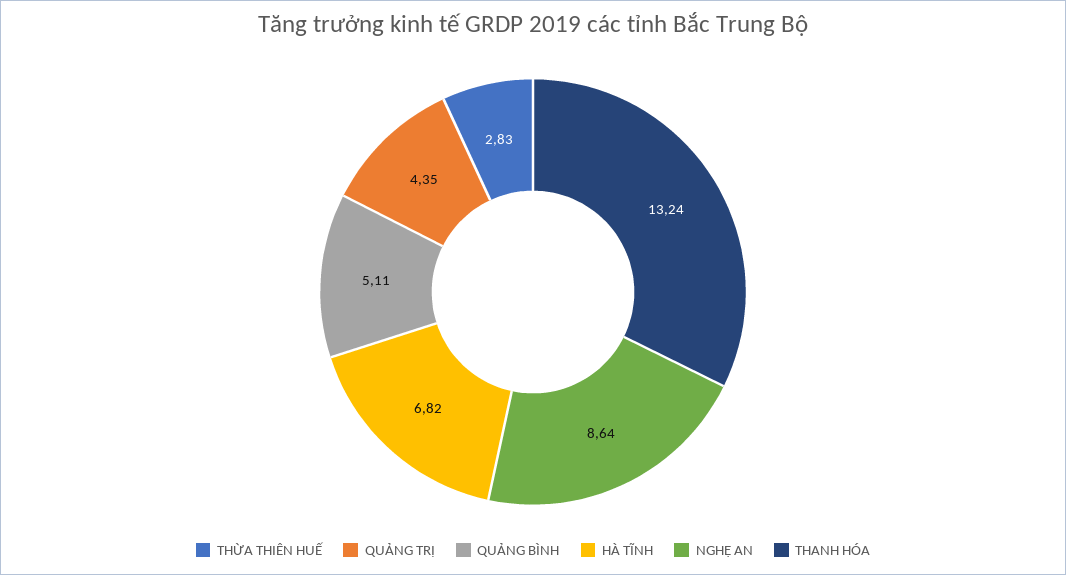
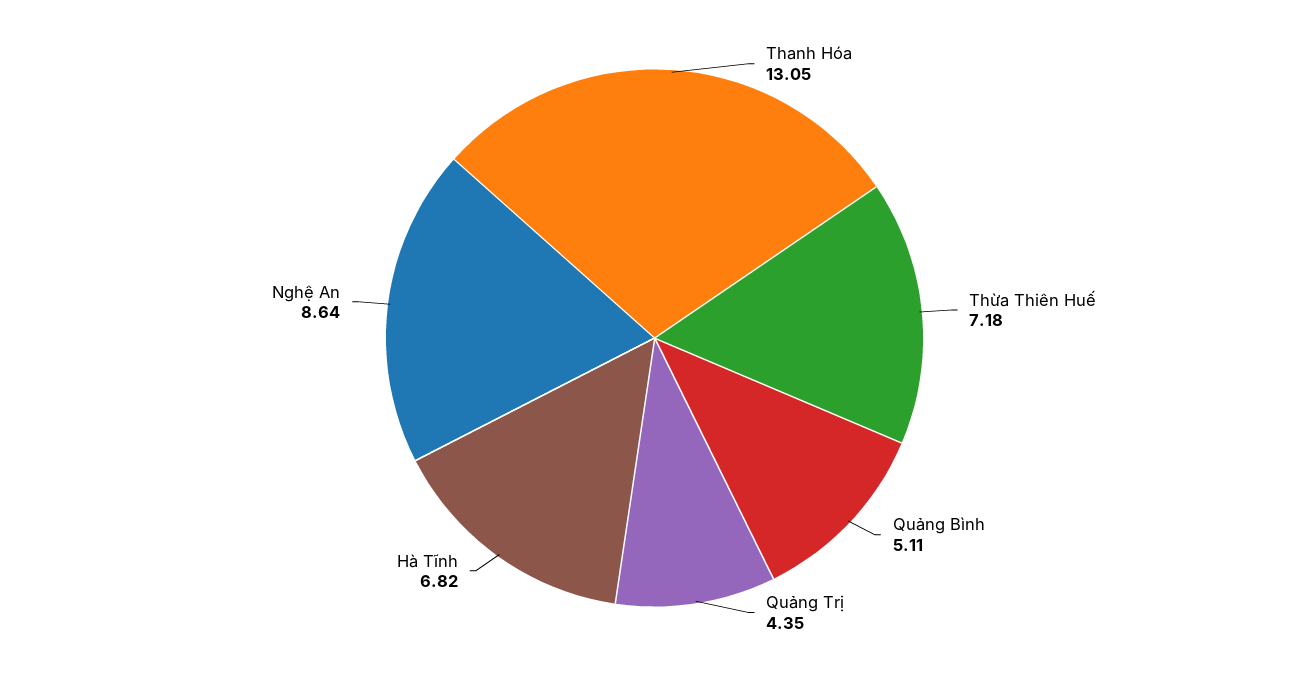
  {
-   "THỪA THIÊN HUẾ": 2.83,
+   "THỪA THIÊN HUẾ": 7.18,
    "QUẢNG TRỊ": 4.35,
    "QUẢNG BÌNH": 5.11,
    "HÀ TĨNH": 6.82,
    "NGHỆ AN": 8.64,
-   "THANH HÓA": 13.24
+   "THANH HÓA": 13.05
  }

